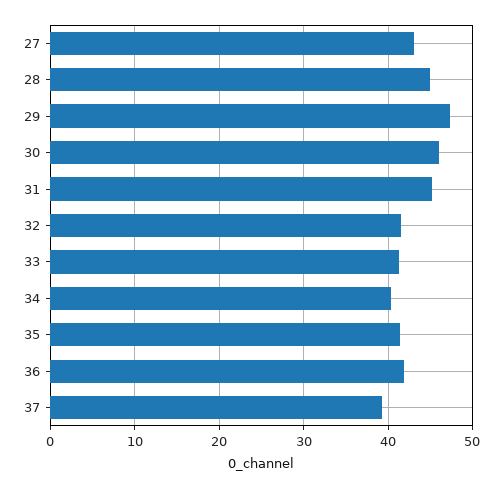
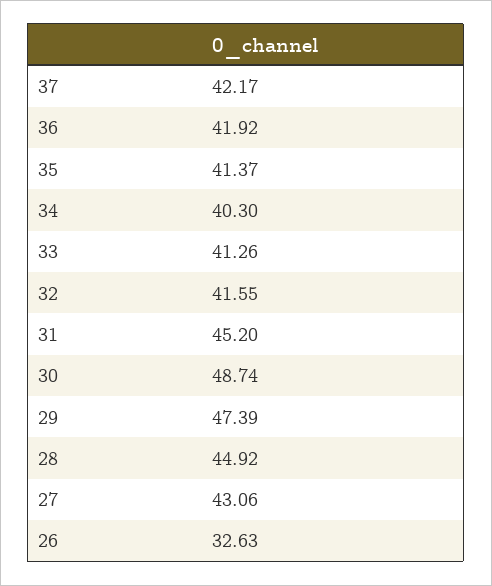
  {
    "27": 43.06,
    "28": 44.92,
    "29": 47.39,
-   "30": 46,
+   "30": 48.74,
    "31": 45.2,
    "32": 41.55,
    "33": 41.26,
    "34": 40.3,
    "35": 41.37,
    "36": 41.92,
-   "37": 39
+   "37": 42.17,
+   "26": 32.63
  }

